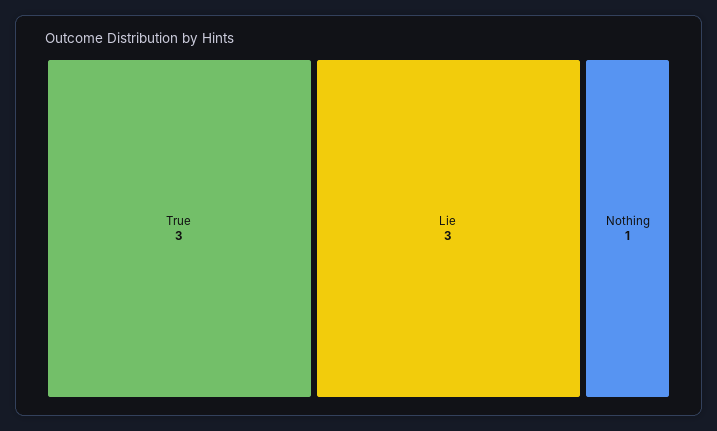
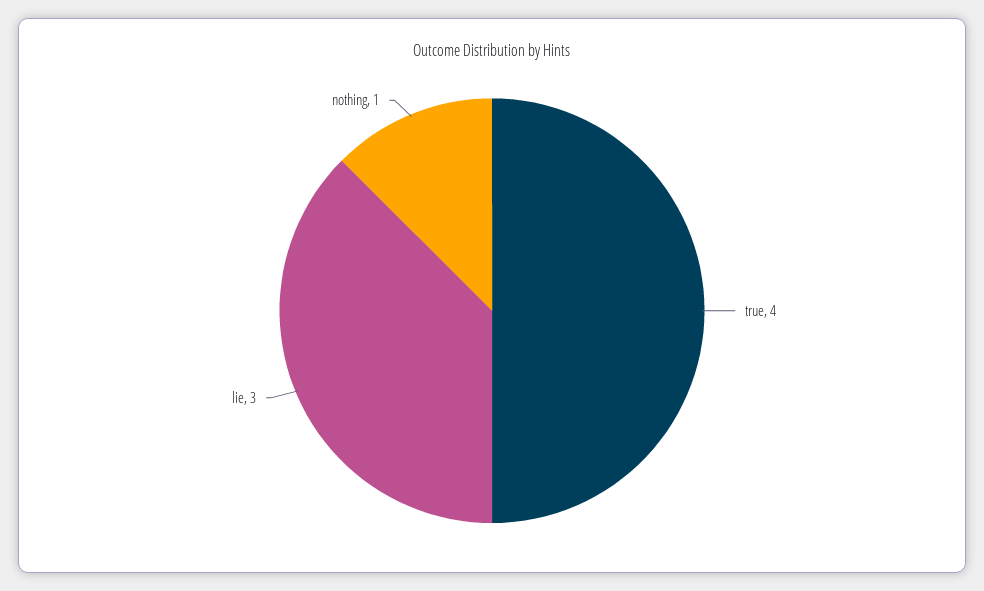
  {
-   "True": 3,
+   "True": 4,
    "Lie": 3,
    "Nothing": 1
  }

